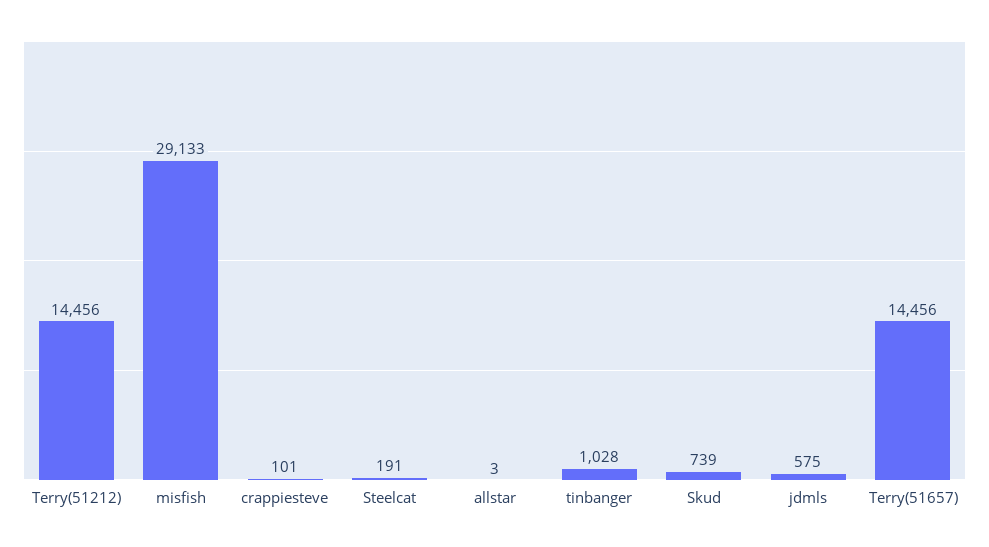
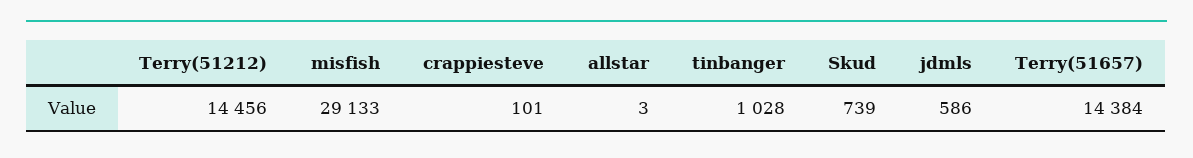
  {
    "Terry(51212)": 14456,
    "misfish": 29133,
    "crappiesteve": 101,
-   "Steelcat": 191,
    "allstar": 3,
    "tinbanger": 1028,
    "Skud": 739,
-   "jdmls": 575,
+   "jdmls": 586,
-   "Terry(51657)": 14456
+   "Terry(51657)": 14384
  }

